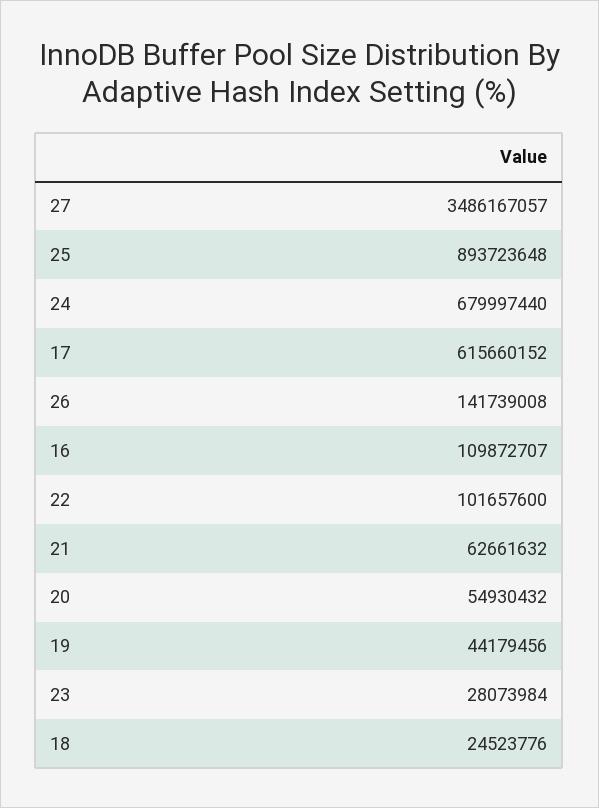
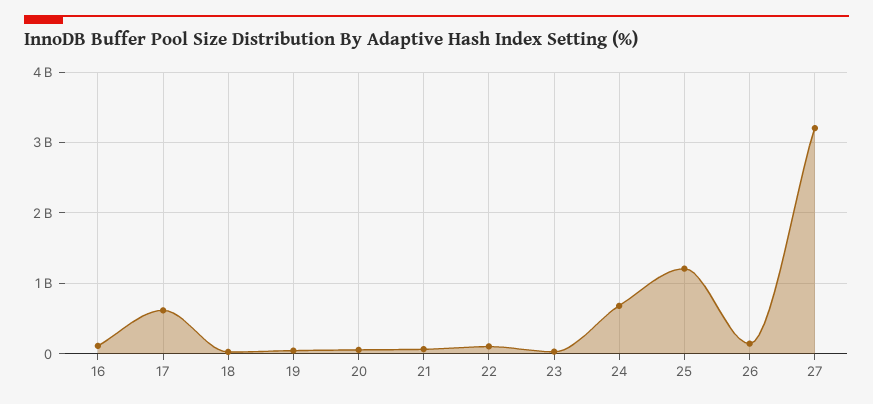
  {
-   "27": 3486167057,
+   "27": 3200000000,
-   "25": 893723648,
+   "25": 1200000000,
    "24": 679997440,
    "17": 615660152,
    "26": 141739008,
    "16": 109872707,
    "22": 101657600,
    "21": 62661632,
    "20": 54930432,
    "19": 44179456,
    "23": 28073984,
    "18": 24523776
  }

